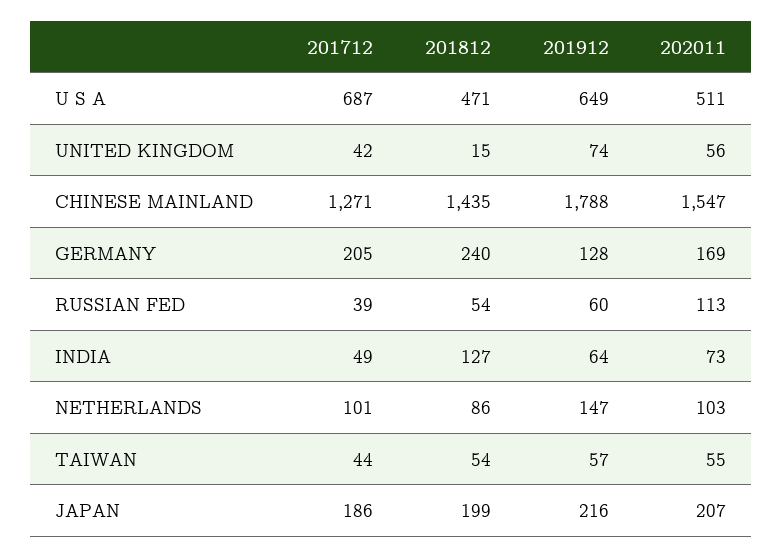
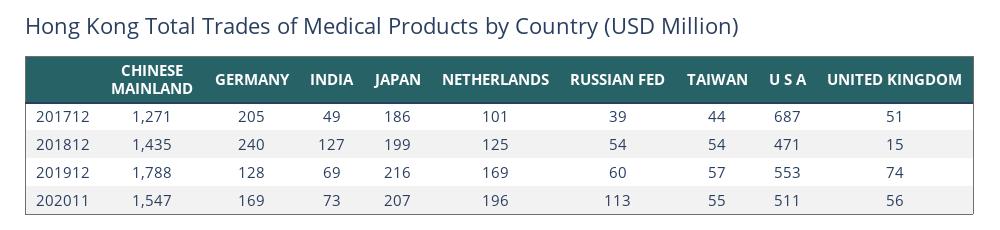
  {
    "201712": {
      "U S A": 687,
-     "UNITED KINGDOM": 42,
+     "UNITED KINGDOM": 51,
      "CHINESE MAINLAND": 1271,
      "GERMANY": 205,
      "RUSSIAN FED": 39,
      "INDIA": 49,
      "NETHERLANDS": 101,
      "TAIWAN": 44,
      "JAPAN": 186
    },
    "201812": {
      "U S A": 471,
      "UNITED KINGDOM": 15,
      "CHINESE MAINLAND": 1435,
      "GERMANY": 240,
      "RUSSIAN FED": 54,
      "INDIA": 127,
-     "NETHERLANDS": 86,
+     "NETHERLANDS": 125,
      "TAIWAN": 54,
      "JAPAN": 199
    },
    "201912": {
-     "U S A": 649,
+     "U S A": 553,
      "UNITED KINGDOM": 74,
      "CHINESE MAINLAND": 1788,
      "GERMANY": 128,
      "RUSSIAN FED": 60,
-     "INDIA": 64,
+     "INDIA": 69,
-     "NETHERLANDS": 147,
+     "NETHERLANDS": 169,
      "TAIWAN": 57,
      "JAPAN": 216
    },
    "202011": {
      "U S A": 511,
      "UNITED KINGDOM": 56,
      "CHINESE MAINLAND": 1547,
      "GERMANY": 169,
      "RUSSIAN FED": 113,
      "INDIA": 73,
-     "NETHERLANDS": 103,
+     "NETHERLANDS": 196,
      "TAIWAN": 55,
      "JAPAN": 207
    }
  }

